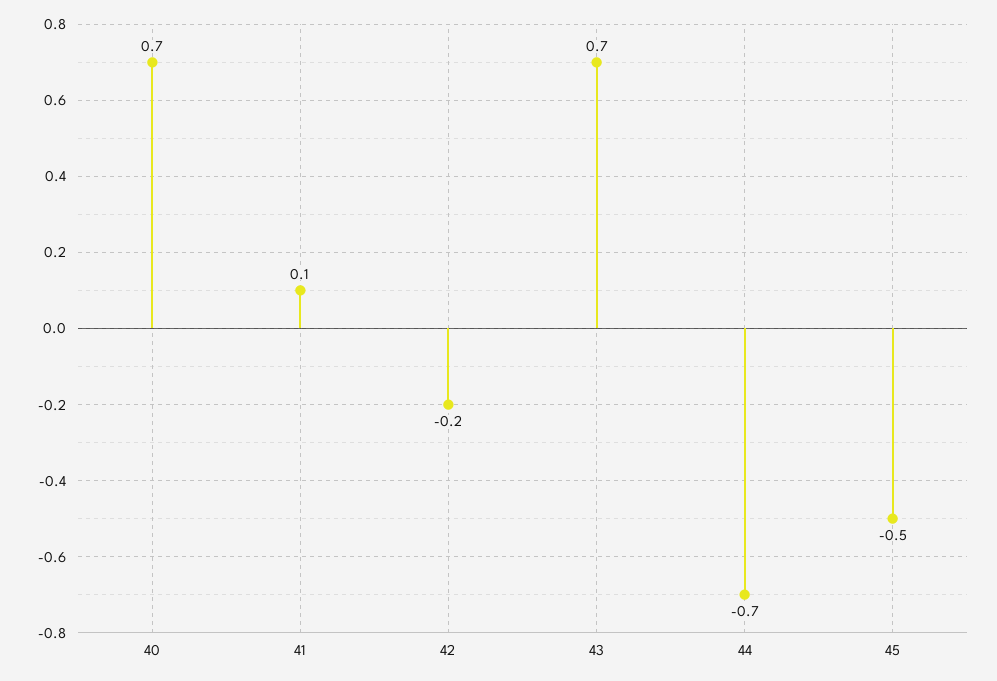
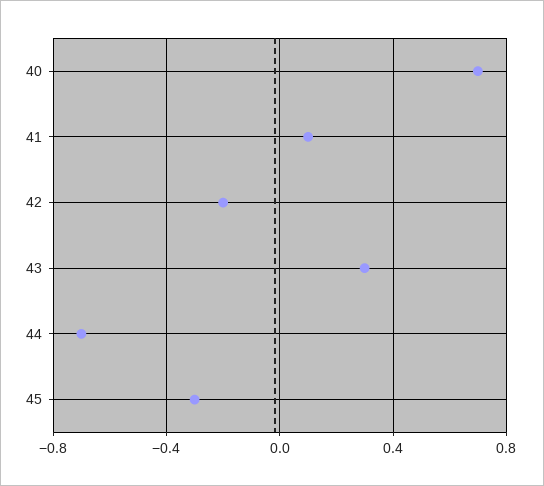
  {
    "40": 0.7,
    "41": 0.1,
    "42": -0.2,
-   "43": 0.7,
+   "43": 0.3,
    "44": -0.7,
-   "45": -0.5
+   "45": -0.3
  }

